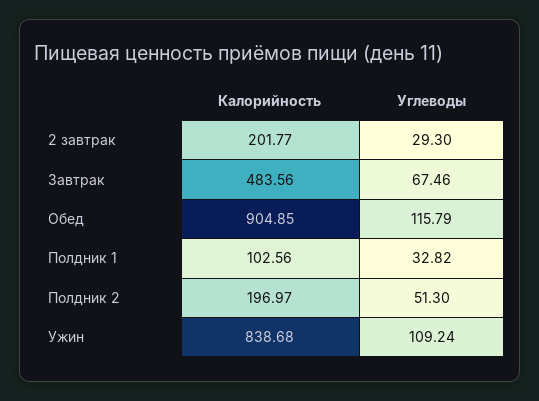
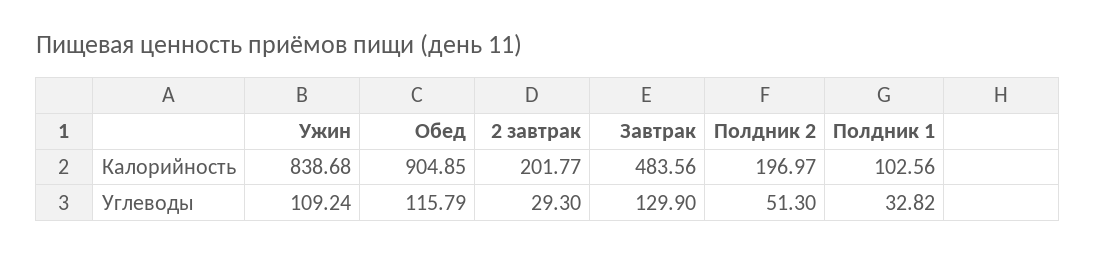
  {
    "Калорийность": {
      "2 завтрак": 201.77,
      "Завтрак": 483.56,
      "Обед": 904.85,
      "Полдник 1": 102.56,
      "Полдник 2": 196.97,
      "Ужин": 838.68
    },
    "Углеводы": {
      "2 завтрак": 29.3,
-     "Завтрак": 67.46,
+     "Завтрак": 129.9,
      "Обед": 115.79,
      "Полдник 1": 32.82,
      "Полдник 2": 51.3,
      "Ужин": 109.24
    }
  }

